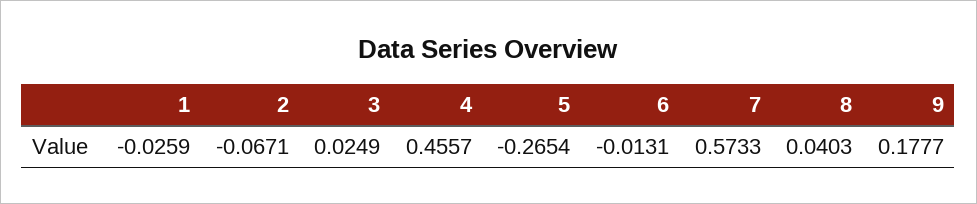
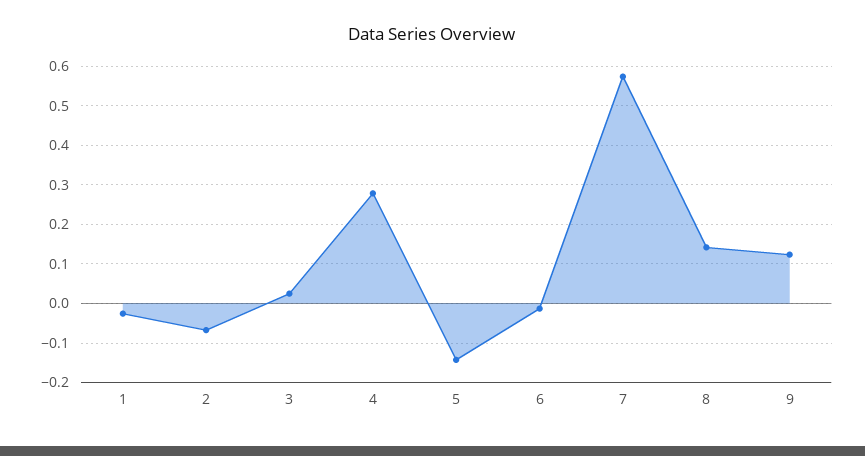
  {
    "1": -0.0259,
    "2": -0.0671,
    "3": 0.0249,
-   "4": 0.4557,
+   "4": 0.28,
-   "5": -0.2654,
+   "5": -0.14,
    "6": -0.0131,
    "7": 0.5733,
-   "8": 0.0403,
+   "8": 0.14,
-   "9": 0.1777
+   "9": 0.12
  }

